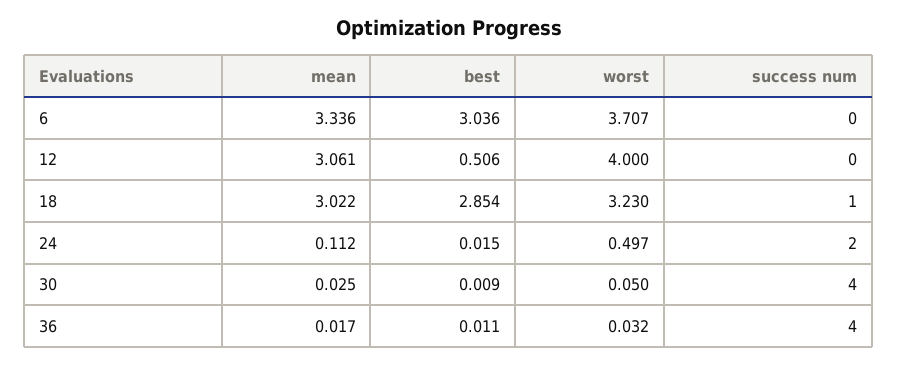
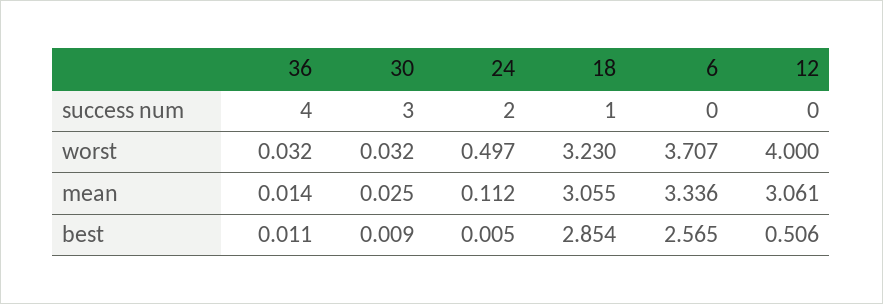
  {
    "mean": {
      "6": 3.336,
      "12": 3.061,
-     "18": 3.022,
+     "18": 3.055,
      "24": 0.112,
      "30": 0.025,
-     "36": 0.017
+     "36": 0.014
    },
    "best": {
-     "6": 3.036,
+     "6": 2.565,
      "12": 0.506,
      "18": 2.854,
-     "24": 0.015,
+     "24": 0.005,
      "30": 0.009,
      "36": 0.011
    },
    "worst": {
      "6": 3.707,
      "12": 4,
      "18": 3.23,
      "24": 0.497,
-     "30": 0.05,
+     "30": 0.032,
      "36": 0.032
    },
    "success num": {
      "6": 0,
      "12": 0,
      "18": 1,
      "24": 2,
-     "30": 4,
+     "30": 3,
      "36": 4
    }
  }

